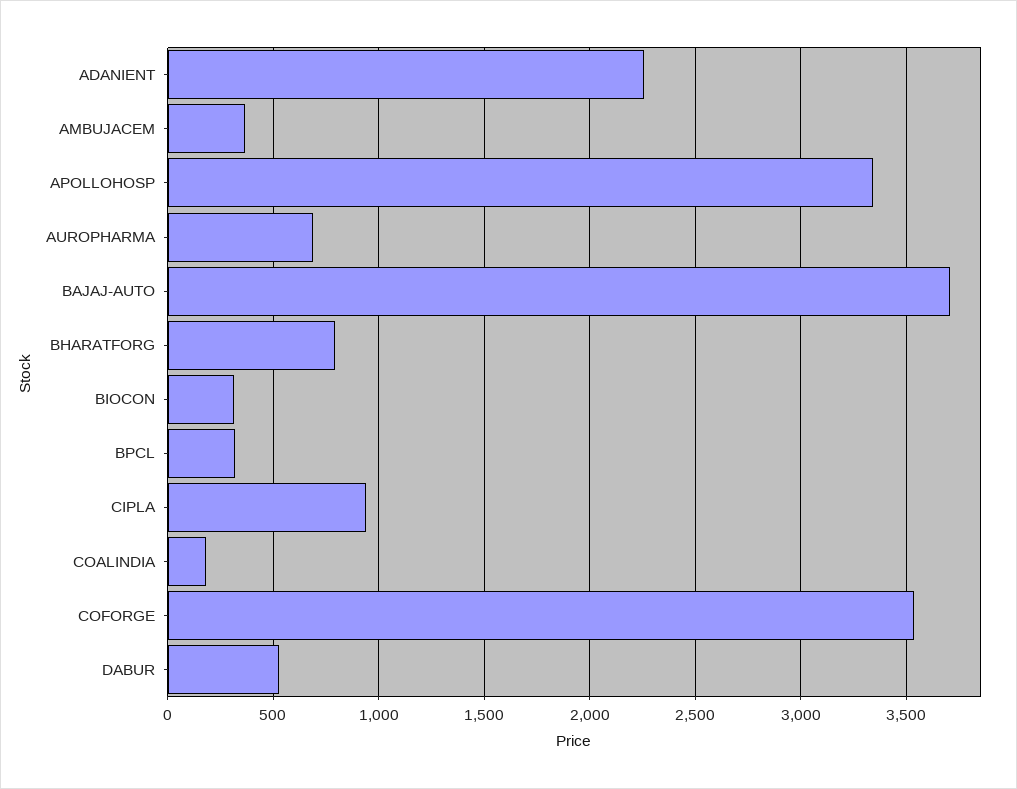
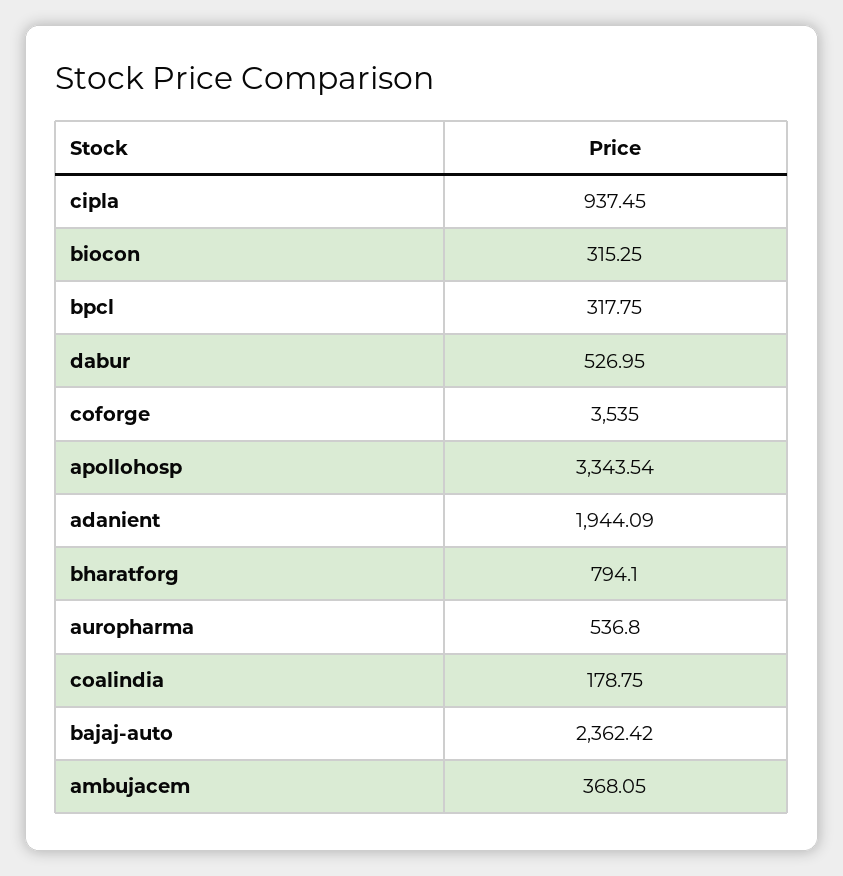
  {
-   "ADANIENT": 2250,
+   "ADANIENT": 1944.09,
    "AMBUJACEM": 368.05,
    "APOLLOHOSP": 3343.54,
-   "AUROPHARMA": 700,
+   "AUROPHARMA": 536.8,
-   "BAJAJ-AUTO": 3700,
+   "BAJAJ-AUTO": 2362.42,
    "BHARATFORG": 794.1,
    "BIOCON": 315.25,
    "BPCL": 317.75,
    "CIPLA": 937.45,
    "COALINDIA": 178.75,
    "COFORGE": 3535,
    "DABUR": 526.95
  }

